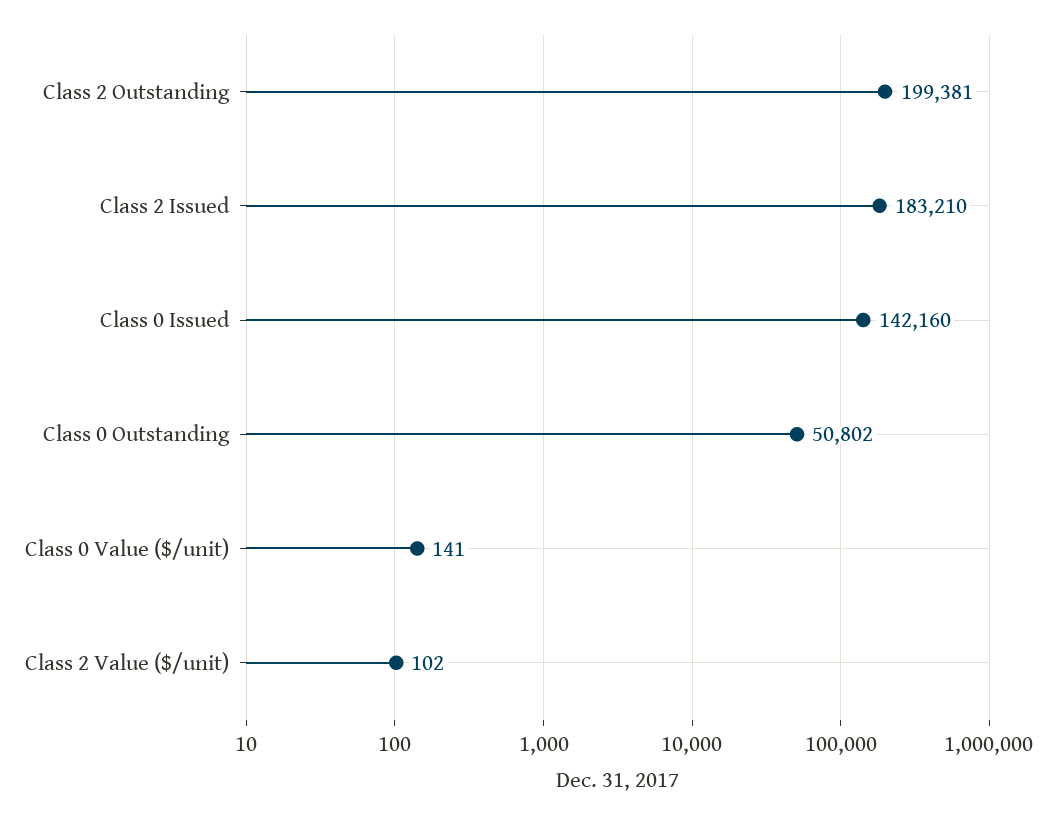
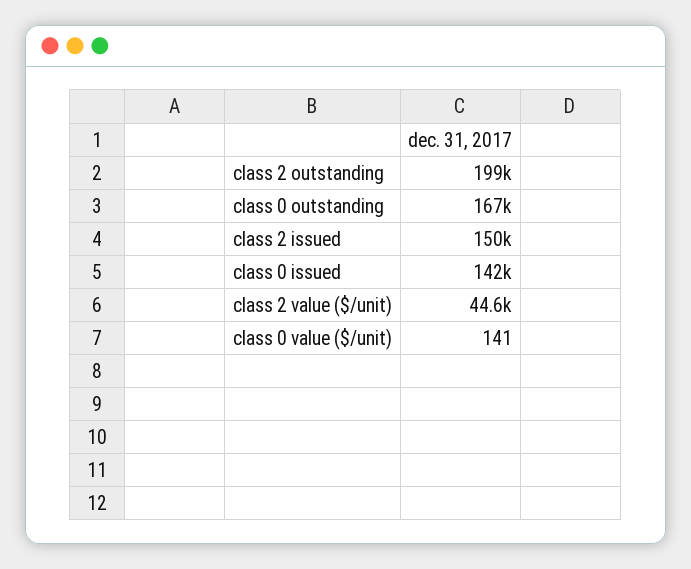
  {
    "Class 2 Outstanding": 199381,
-   "Class 2 Issued": 183210,
+   "Class 2 Issued": 150000,
    "Class 0 Issued": 142160,
-   "Class 0 Outstanding": 50802,
+   "Class 0 Outstanding": 167000,
    "Class 0 Value ($/unit)": 141,
-   "Class 2 Value ($/unit)": 102
+   "Class 2 Value ($/unit)": 44600
  }

